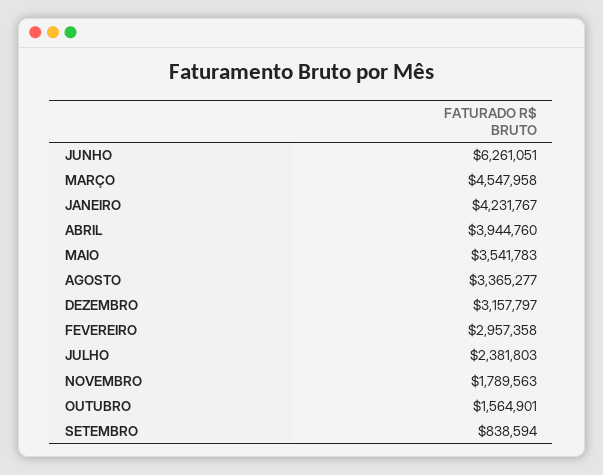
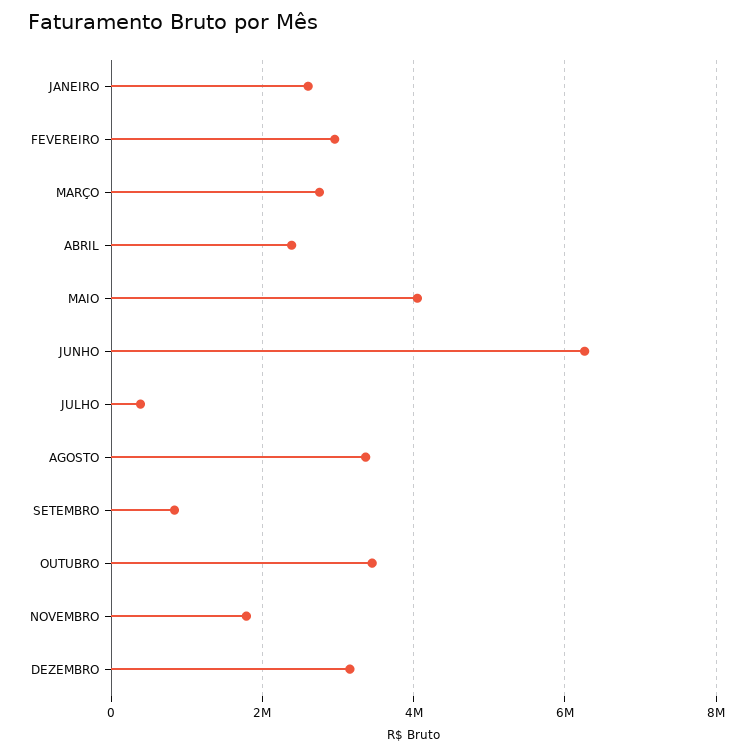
  {
    "JUNHO": 6261051,
-   "MARÇO": 4547958,
+   "MARÇO": 2800000,
-   "JANEIRO": 4231767,
+   "JANEIRO": 2600000,
-   "ABRIL": 3944760,
+   "ABRIL": 2400000,
-   "MAIO": 3541783,
+   "MAIO": 4000000,
    "AGOSTO": 3365277,
    "DEZEMBRO": 3157797,
    "FEVEREIRO": 2957358,
-   "JULHO": 2381803,
+   "JULHO": 400000,
    "NOVEMBRO": 1789563,
-   "OUTUBRO": 1564901,
+   "OUTUBRO": 3400000,
    "SETEMBRO": 838594
  }

